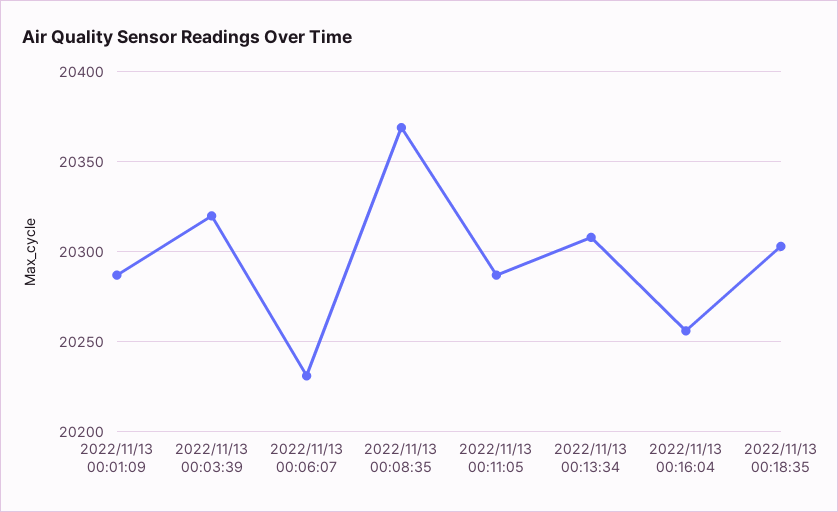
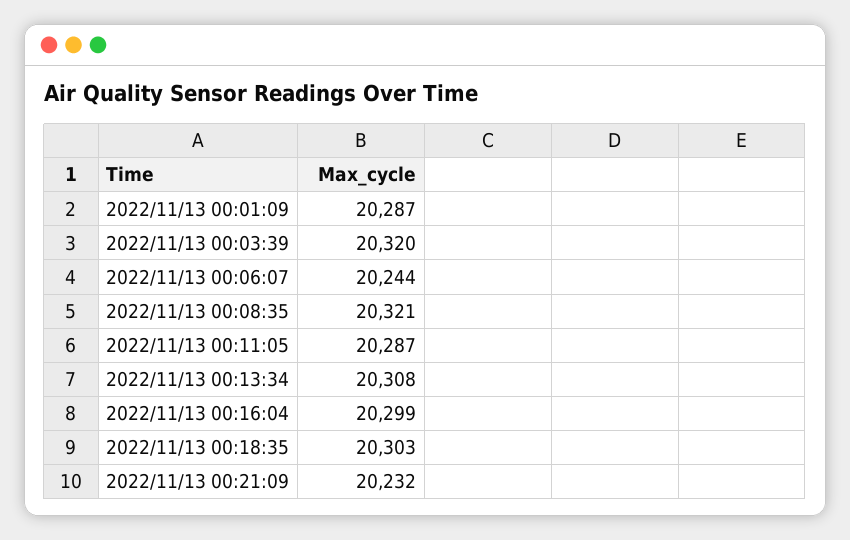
  {
    "2022/11/13 00:01:09": 20287,
    "2022/11/13 00:03:39": 20320,
-   "2022/11/13 00:06:07": 20230,
+   "2022/11/13 00:06:07": 20244,
-   "2022/11/13 00:08:35": 20370,
+   "2022/11/13 00:08:35": 20321,
    "2022/11/13 00:11:05": 20287,
    "2022/11/13 00:13:34": 20308,
-   "2022/11/13 00:16:04": 20255,
+   "2022/11/13 00:16:04": 20299,
-   "2022/11/13 00:18:35": 20303
+   "2022/11/13 00:18:35": 20303,
+   "2022/11/13 00:21:09": 20232
  }

